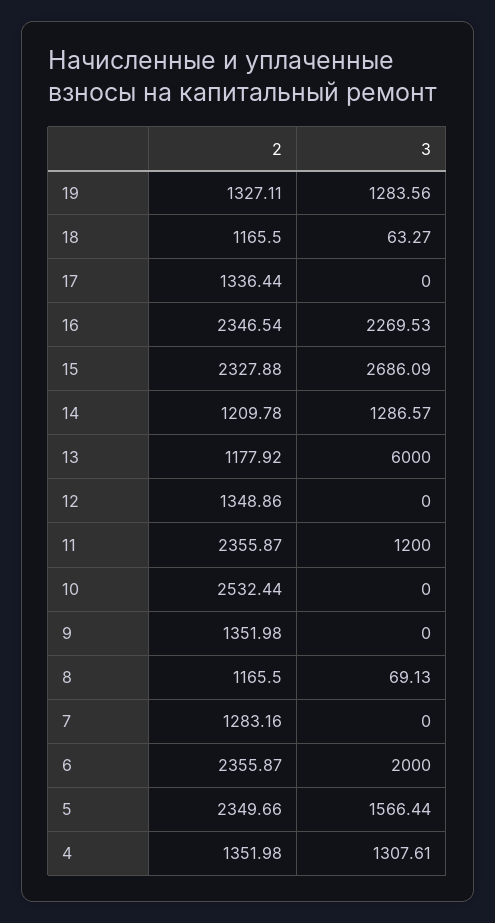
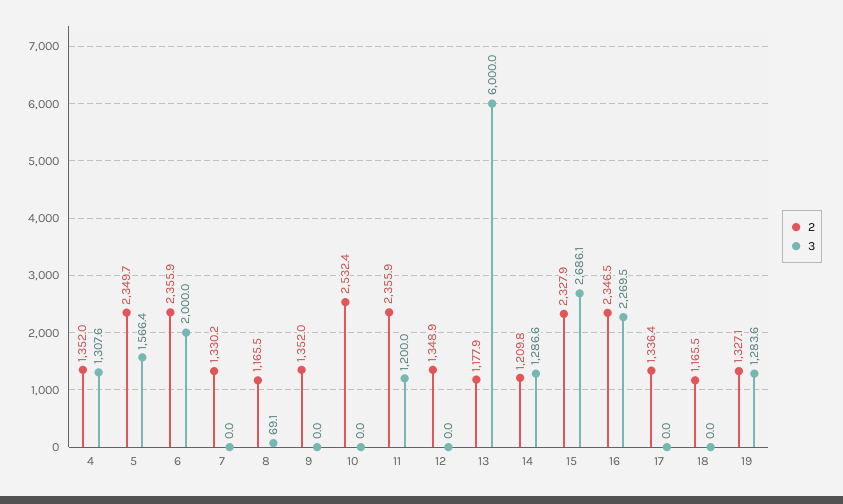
  {
    "2": {
      "19": 1327.11,
      "18": 1165.5,
      "17": 1336.44,
      "16": 2346.54,
      "15": 2327.88,
      "14": 1209.78,
      "13": 1177.92,
      "12": 1348.86,
      "11": 2355.87,
      "10": 2532.44,
      "9": 1351.98,
      "8": 1165.5,
-     "7": 1283.16,
+     "7": 1330.2,
      "6": 2355.87,
      "5": 2349.66,
      "4": 1351.98
    },
    "3": {
      "19": 1283.56,
-     "18": 63.27,
+     "18": 0,
      "17": 0,
      "16": 2269.53,
      "15": 2686.09,
      "14": 1286.57,
      "13": 6000,
      "12": 0,
      "11": 1200,
      "10": 0,
      "9": 0,
      "8": 69.13,
      "7": 0,
      "6": 2000,
      "5": 1566.44,
      "4": 1307.61
    }
  }

